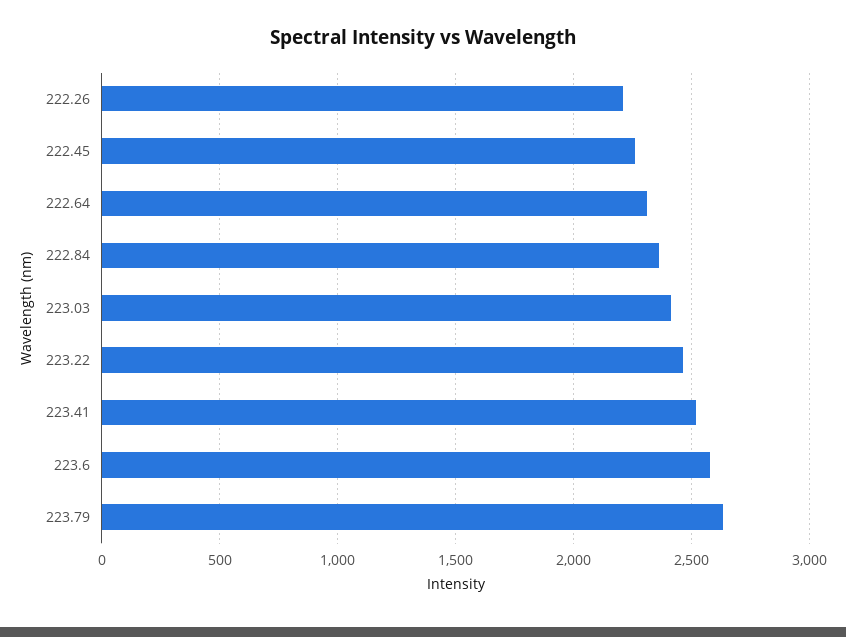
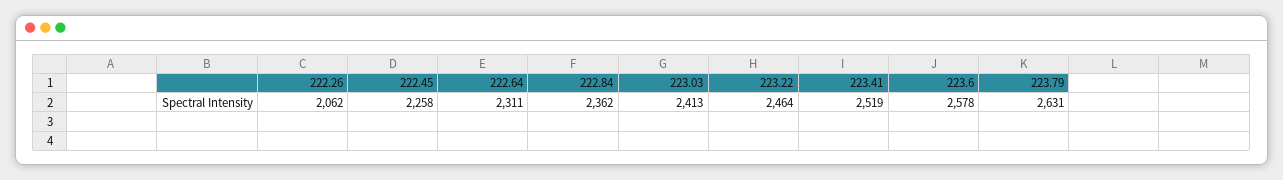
  {
-   "222.26": 2200,
+   "222.26": 2062,
    "222.45": 2258,
    "222.64": 2311,
    "222.84": 2362,
    "223.03": 2413,
    "223.22": 2464,
    "223.41": 2519,
    "223.6": 2578,
    "223.79": 2631
  }

